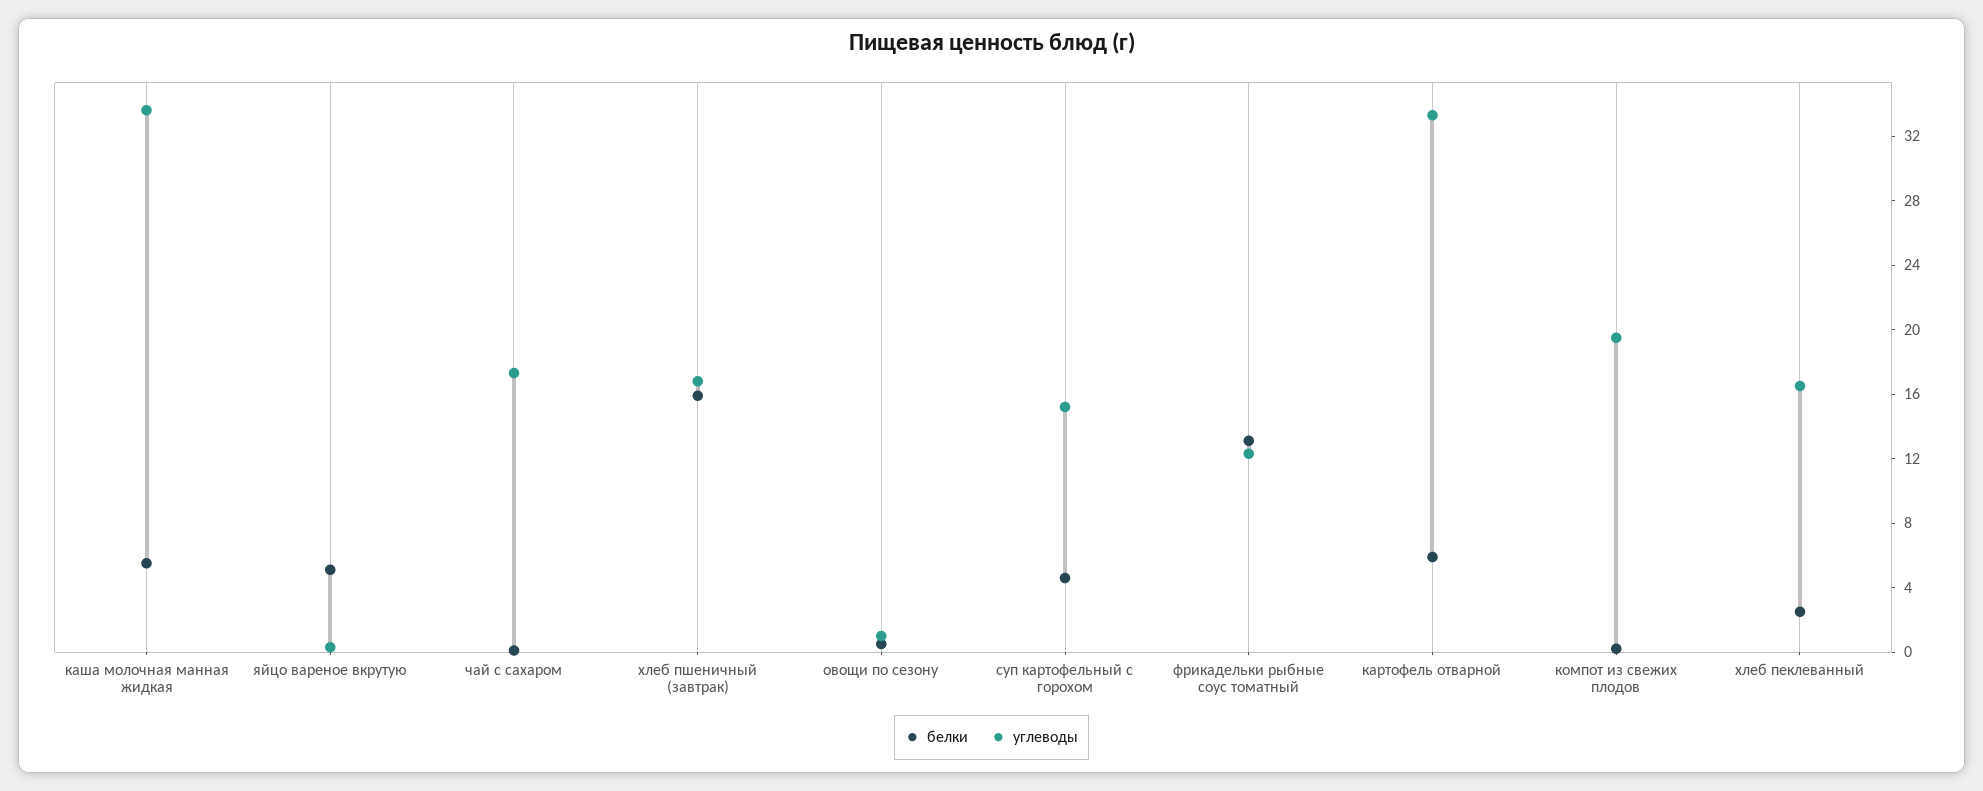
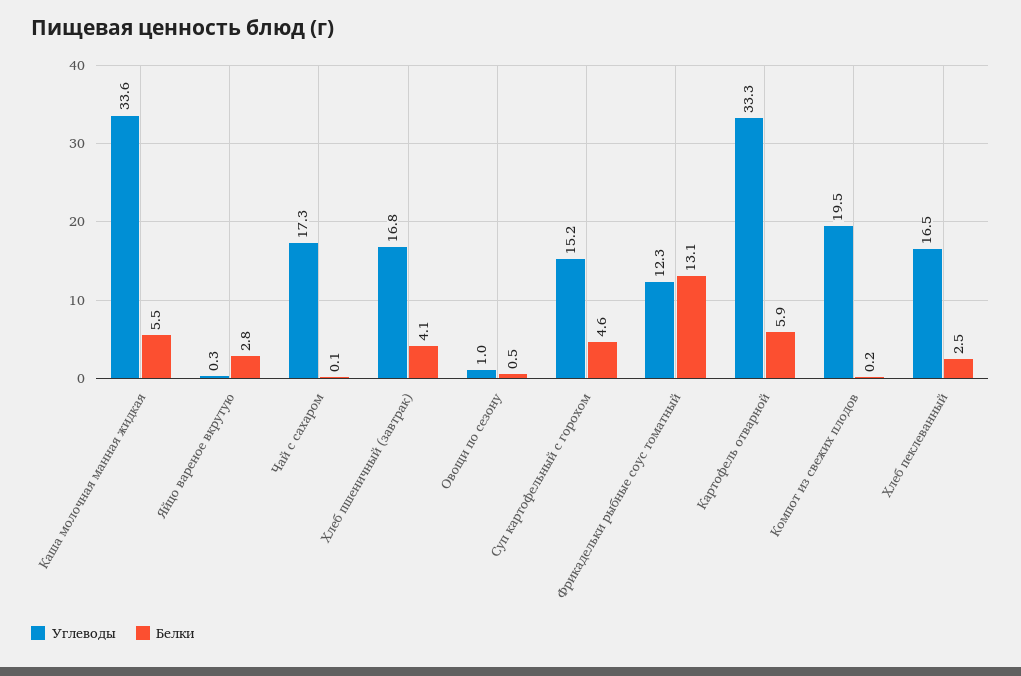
  {
    "белки": {
      "каша молочная манная жидкая": 5.5,
-     "яйцо вареное вкрутую": 5,
+     "яйцо вареное вкрутую": 2.8,
      "чай с сахаром": 0.1,
-     "хлеб пшеничный (завтрак)": 16,
+     "хлеб пшеничный (завтрак)": 4.1,
      "овощи по сезону": 0.5,
      "суп картофельный с горохом": 4.6,
      "фрикадельки рыбные соус томатный": 13.1,
      "картофель отварной": 5.9,
      "компот из свежих плодов": 0.2,
      "хлеб пеклеванный": 2.5
    },
    "углеводы": {
      "каша молочная манная жидкая": 33.6,
      "яйцо вареное вкрутую": 0.3,
      "чай с сахаром": 17.3,
      "хлеб пшеничный (завтрак)": 16.8,
      "овощи по сезону": 1,
      "суп картофельный с горохом": 15.2,
      "фрикадельки рыбные соус томатный": 12.3,
      "картофель отварной": 33.3,
      "компот из свежих плодов": 19.5,
      "хлеб пеклеванный": 16.5
    }
  }

